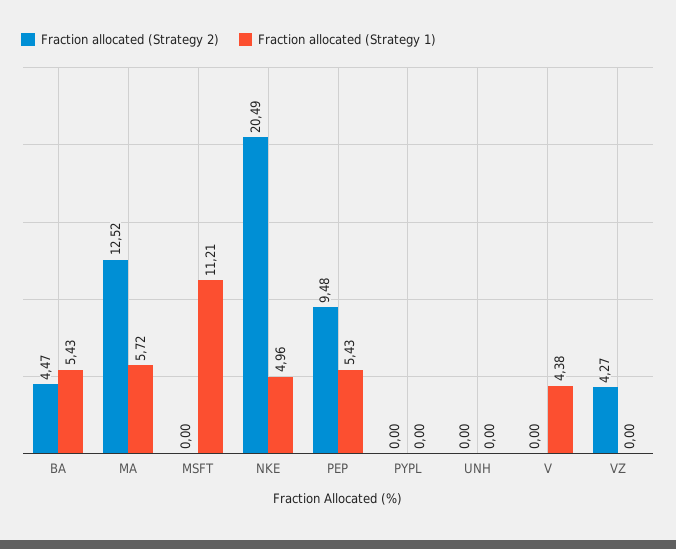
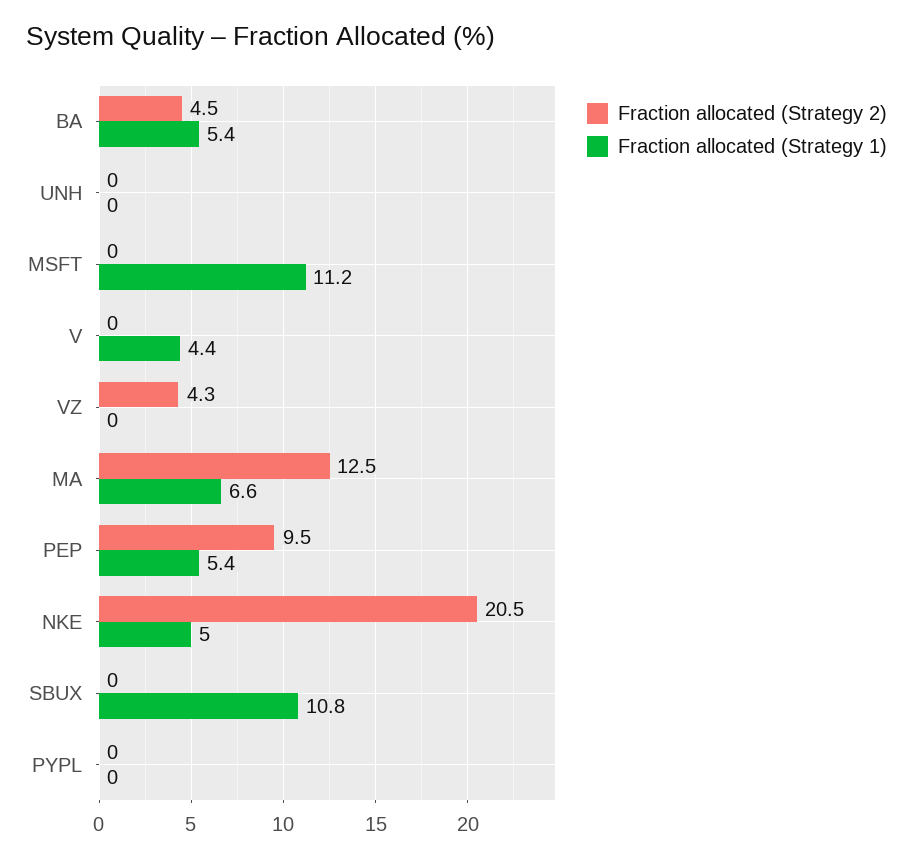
  {
    "Fraction allocated (Strategy 2)": {
      "BA": 4.47,
      "MA": 12.52,
      "MSFT": 0,
      "NKE": 20.49,
      "PEP": 9.48,
      "PYPL": 0,
      "UNH": 0,
      "V": 0,
-     "VZ": 4.27
+     "VZ": 4.27,
+     "SBUX": 0
    },
    "Fraction allocated (Strategy 1)": {
      "BA": 5.43,
-     "MA": 5.72,
+     "MA": 6.6,
      "MSFT": 11.21,
      "NKE": 4.96,
      "PEP": 5.43,
      "PYPL": 0,
      "UNH": 0,
      "V": 4.38,
-     "VZ": 0
+     "VZ": 0,
+     "SBUX": 10.8
    }
  }

